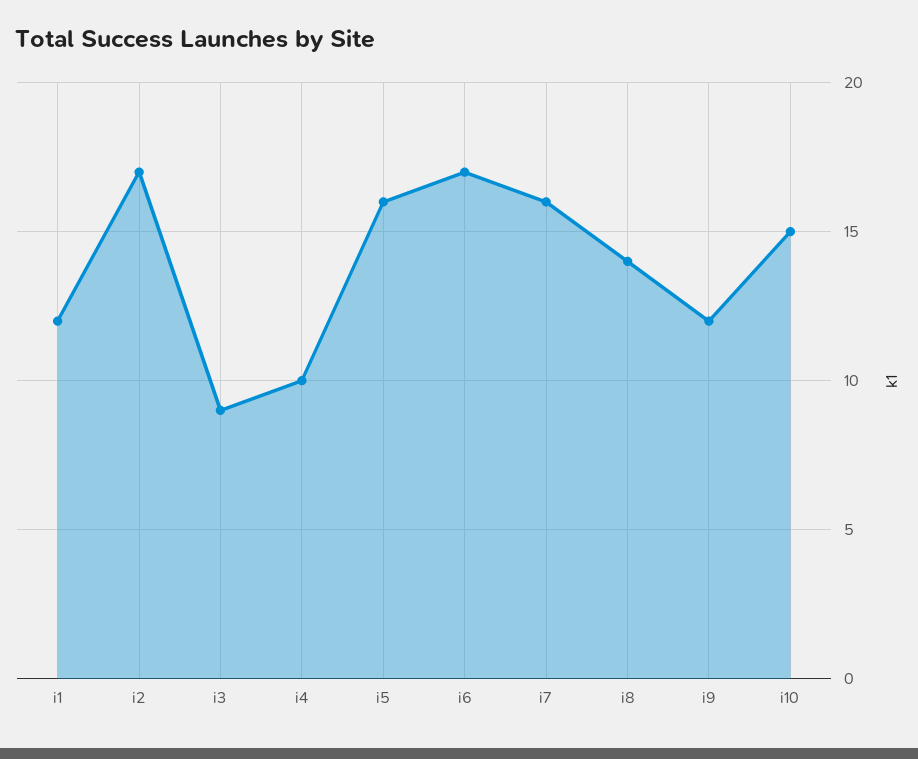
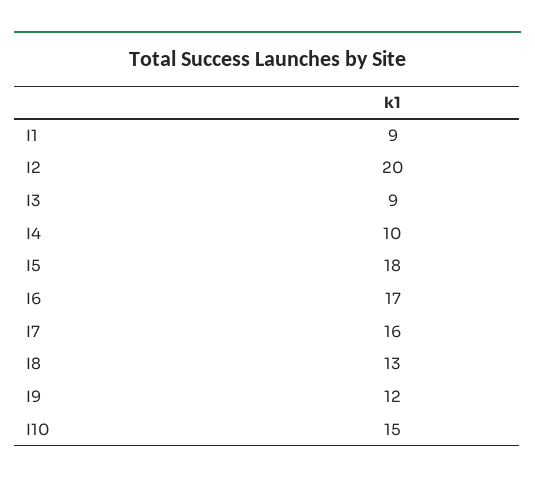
  {
-   "i1": 12,
+   "i1": 9,
-   "i2": 17,
+   "i2": 20,
    "i3": 9,
    "i4": 10,
-   "i5": 16,
+   "i5": 18,
    "i6": 17,
    "i7": 16,
-   "i8": 14,
+   "i8": 13,
    "i9": 12,
    "i10": 15
  }

